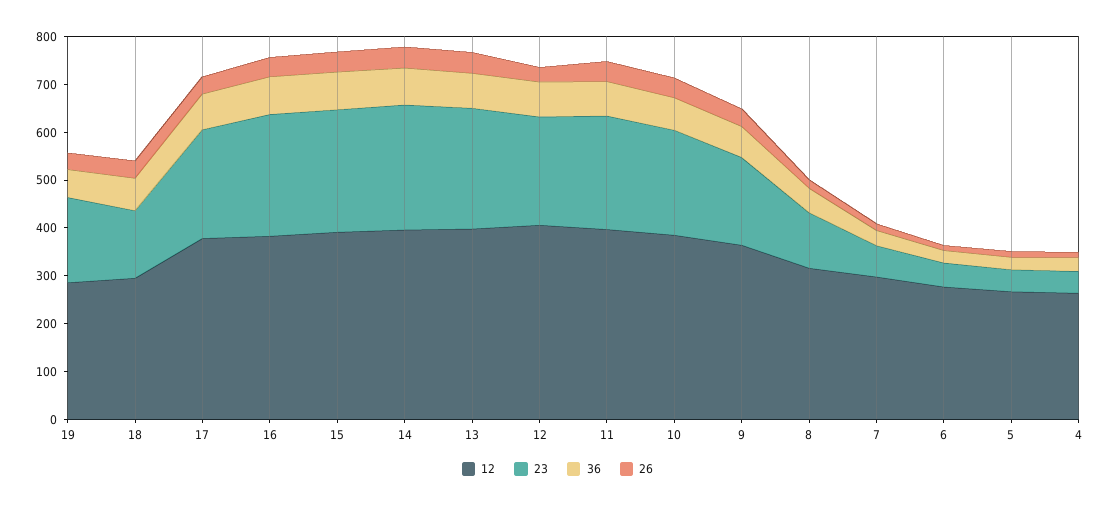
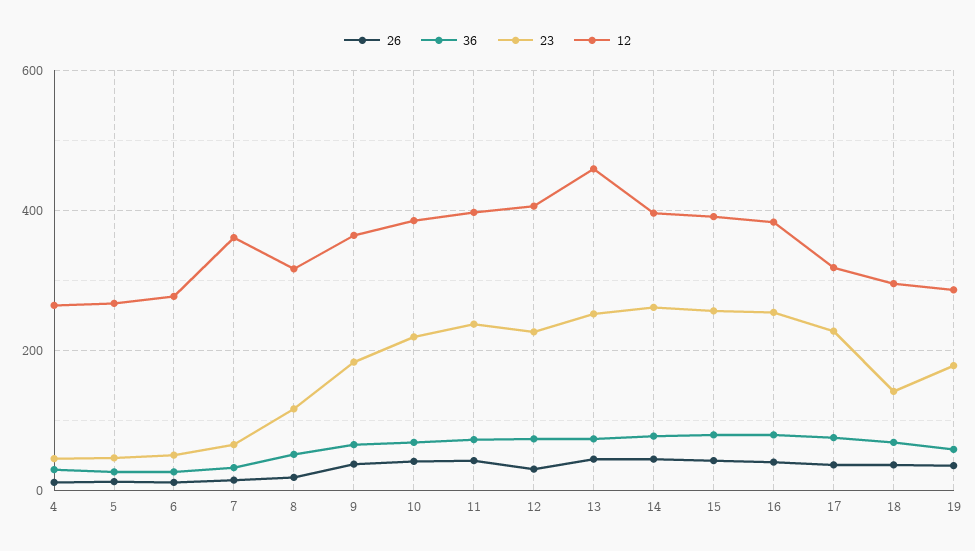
  {
    "12": {
      "19": 280,
      "18": 300,
-     "17": 380,
+     "17": 320,
      "16": 380,
      "15": 400,
      "14": 400,
-     "13": 400,
+     "13": 460,
      "12": 400,
      "11": 400,
      "10": 380,
      "9": 360,
      "8": 320,
-     "7": 300,
+     "7": 360,
      "6": 280,
      "5": 260,
      "4": 260
    },
    "23": {
      "19": 180,
      "18": 140,
      "17": 220,
      "16": 260,
      "15": 260,
      "14": 260,
      "13": 260,
      "12": 220,
      "11": 240,
      "10": 220,
      "9": 180,
      "8": 120,
      "7": 60,
      "6": 60,
      "5": 40,
      "4": 40
    },
    "36": {
      "19": 60,
      "18": 60,
      "17": 80,
      "16": 80,
      "15": 80,
      "14": 80,
      "13": 80,
      "12": 80,
      "11": 80,
      "10": 60,
      "9": 60,
      "8": 60,
      "7": 40,
      "6": 20,
      "5": 20,
      "4": 20
    },
    "26": {
      "19": 40,
      "18": 40,
      "17": 40,
      "16": 40,
      "15": 40,
      "14": 40,
      "13": 40,
      "12": 40,
      "11": 40,
      "10": 40,
      "9": 40,
      "8": 20,
      "7": 20,
      "6": 20,
      "5": 20,
      "4": 20
    }
  }

